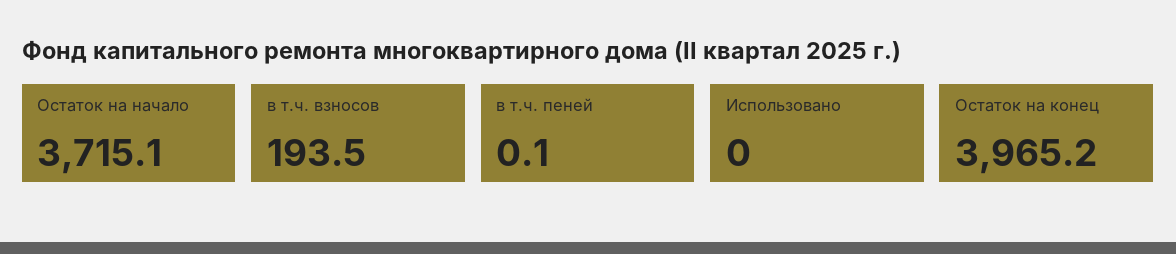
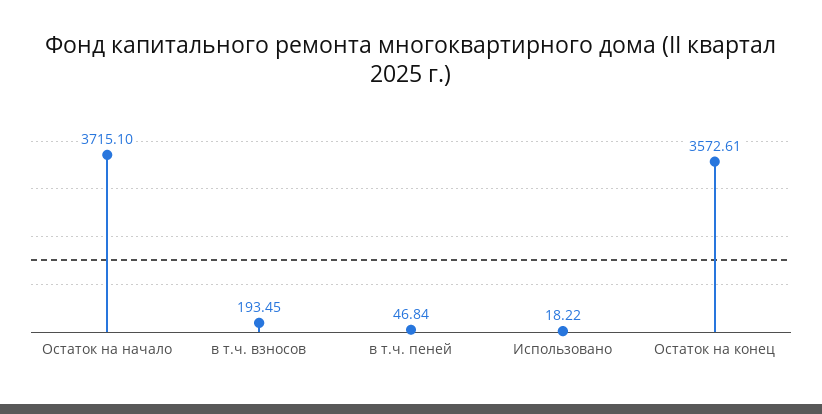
  {
    "Остаток на начало": 3715.1,
    "в т.ч. взносов": 193.45,
-   "в т.ч. пеней": 0.1,
+   "в т.ч. пеней": 46.84,
-   "Использовано": 0,
+   "Использовано": 18.22,
-   "Остаток на конец": 3965.2
+   "Остаток на конец": 3572.61
  }

